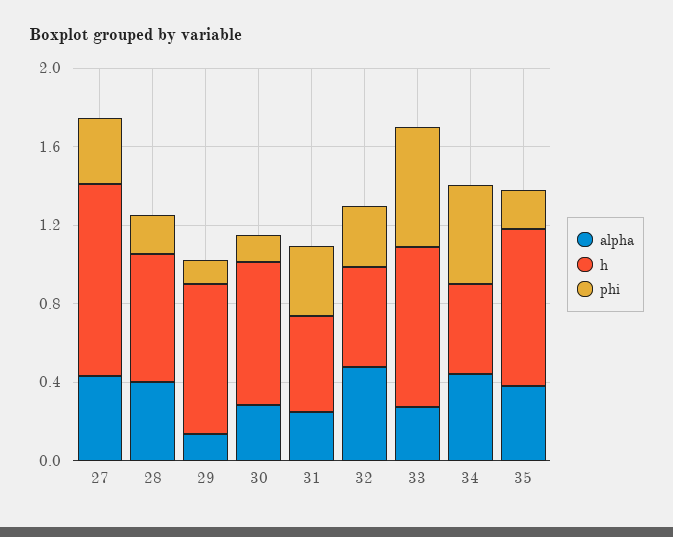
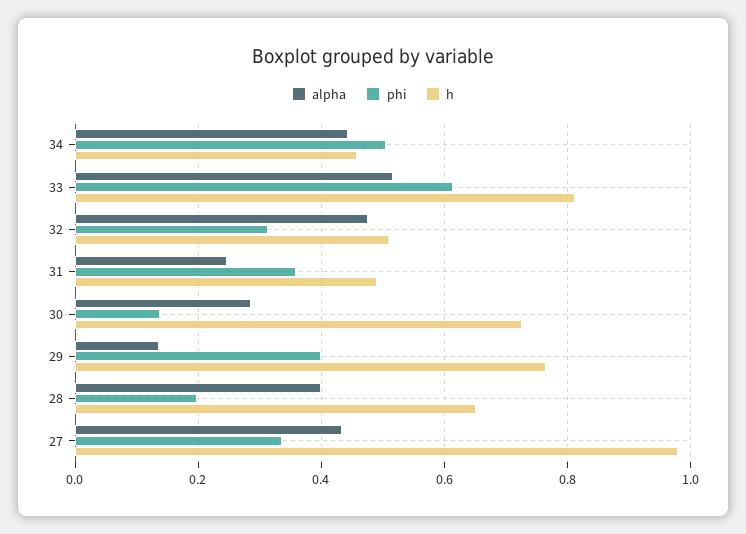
  {
    "alpha": {
      "27": 0.44,
      "28": 0.4,
      "29": 0.14,
      "30": 0.28,
      "31": 0.24,
      "32": 0.48,
-     "33": 0.3,
+     "33": 0.52,
-     "34": 0.44,
+     "34": 0.44
-     "35": 0.4
    },
    "h": {
      "27": 0.98,
      "28": 0.66,
      "29": 0.76,
      "30": 0.72,
      "31": 0.5,
      "32": 0.52,
      "33": 0.82,
-     "34": 0.46,
+     "34": 0.46
-     "35": 0.8
    },
    "phi": {
      "27": 0.34,
      "28": 0.2,
-     "29": 0.1,
+     "29": 0.4,
      "30": 0.14,
      "31": 0.36,
      "32": 0.32,
      "33": 0.62,
-     "34": 0.5,
+     "34": 0.5
-     "35": 0.2
    }
  }

